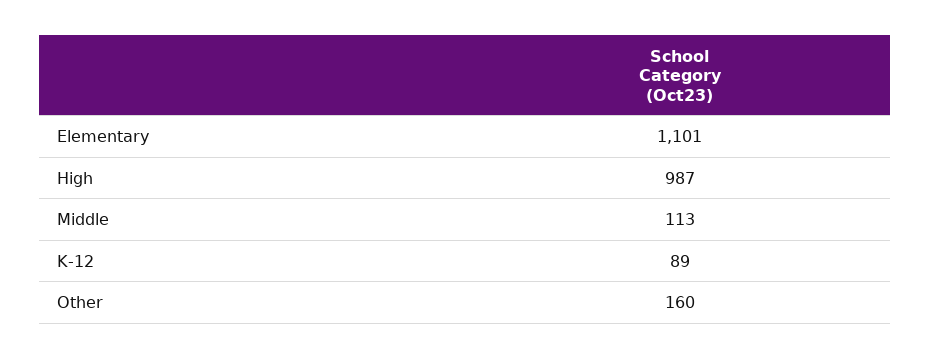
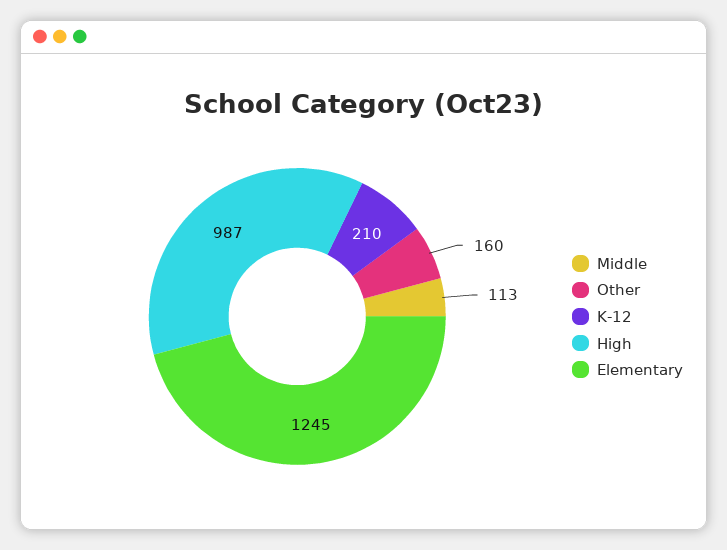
  {
-   "Elementary": 1101,
+   "Elementary": 1245,
    "High": 987,
    "Middle": 113,
-   "K-12": 89,
+   "K-12": 210,
    "Other": 160
  }

